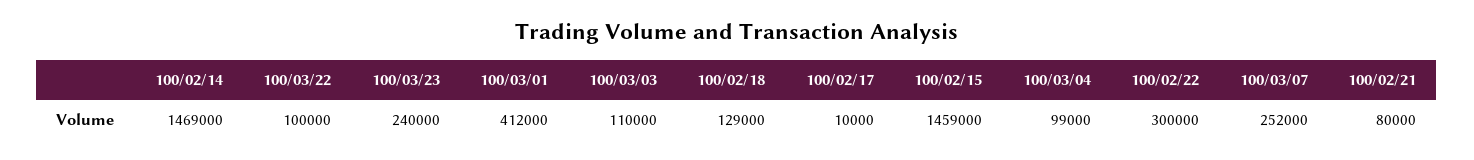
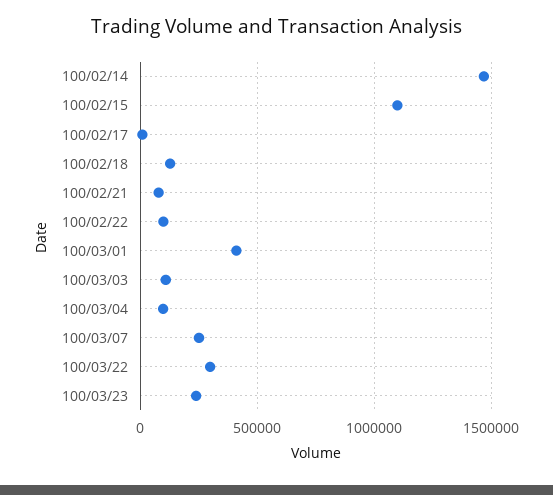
  {
    "100/02/14": 1469000,
-   "100/03/22": 100000,
+   "100/03/22": 300000,
    "100/03/23": 240000,
    "100/03/01": 412000,
    "100/03/03": 110000,
    "100/02/18": 129000,
    "100/02/17": 10000,
-   "100/02/15": 1459000,
+   "100/02/15": 1100000,
    "100/03/04": 99000,
-   "100/02/22": 300000,
+   "100/02/22": 100000,
    "100/03/07": 252000,
    "100/02/21": 80000
  }

